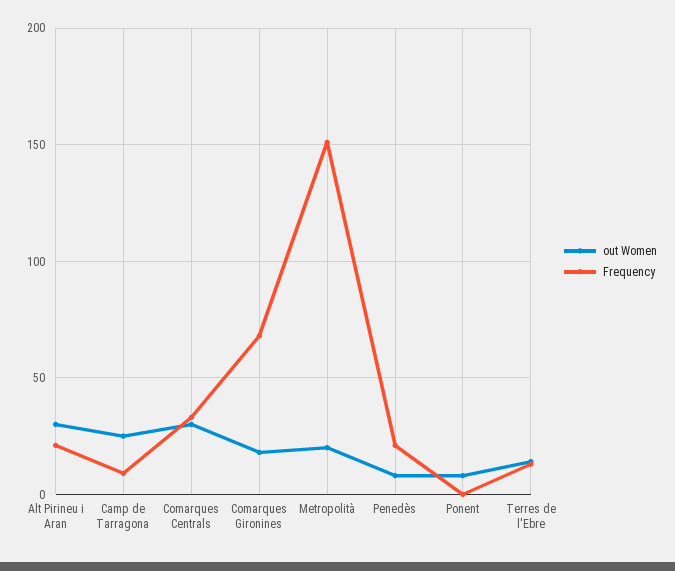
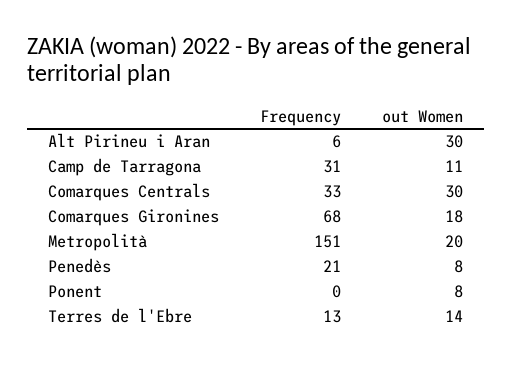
  {
    "out Women": {
      "Alt Pirineu i Aran": 30,
-     "Camp de Tarragona": 25,
+     "Camp de Tarragona": 11,
      "Comarques Centrals": 30,
      "Comarques Gironines": 18,
      "Metropolità": 20,
      "Penedès": 8,
      "Ponent": 8,
      "Terres de l'Ebre": 14
    },
    "Frequency": {
-     "Alt Pirineu i Aran": 20,
+     "Alt Pirineu i Aran": 6,
-     "Camp de Tarragona": 10,
+     "Camp de Tarragona": 31,
      "Comarques Centrals": 33,
      "Comarques Gironines": 68,
      "Metropolità": 151,
      "Penedès": 21,
      "Ponent": 0,
      "Terres de l'Ebre": 13
    }
  }

